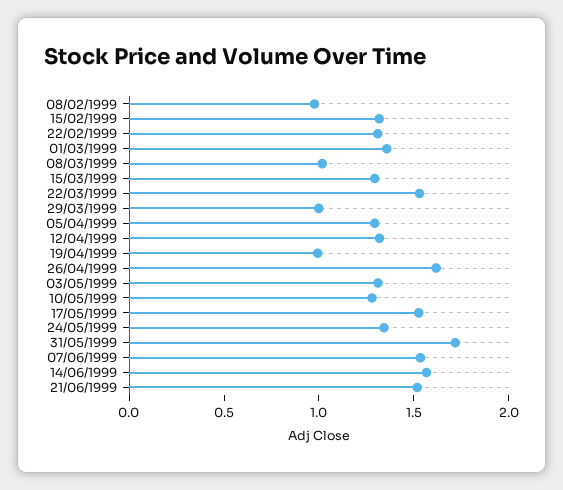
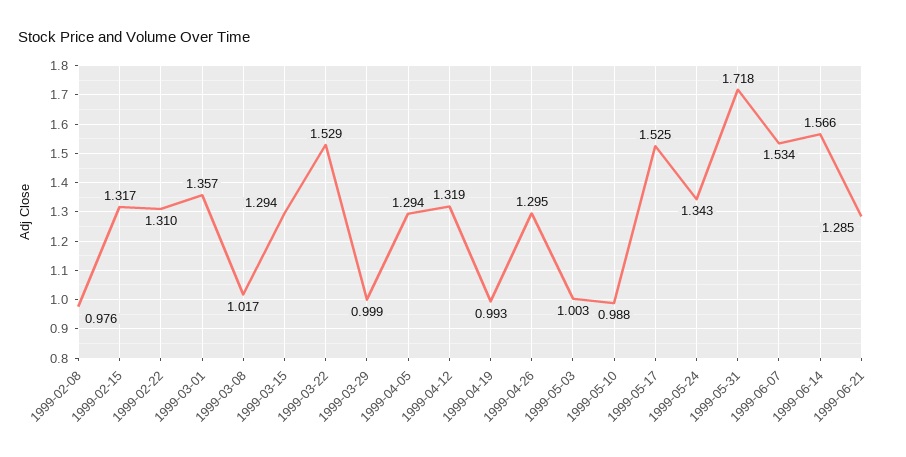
  {
    "08/02/1999": 0.976,
    "15/02/1999": 1.317,
    "22/02/1999": 1.31,
    "01/03/1999": 1.357,
    "08/03/1999": 1.017,
    "15/03/1999": 1.294,
    "22/03/1999": 1.529,
    "29/03/1999": 0.999,
    "05/04/1999": 1.294,
    "12/04/1999": 1.319,
    "19/04/1999": 0.993,
-   "26/04/1999": 1.6,
+   "26/04/1999": 1.295,
-   "03/05/1999": 1.3,
+   "03/05/1999": 1.003,
-   "10/05/1999": 1.3,
+   "10/05/1999": 0.988,
    "17/05/1999": 1.525,
    "24/05/1999": 1.343,
    "31/05/1999": 1.718,
    "07/06/1999": 1.534,
    "14/06/1999": 1.566,
-   "21/06/1999": 1.5
+   "21/06/1999": 1.285
  }

